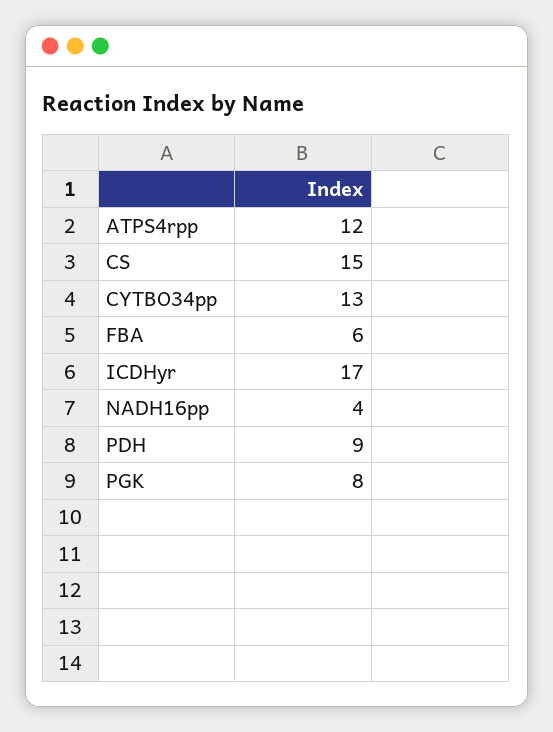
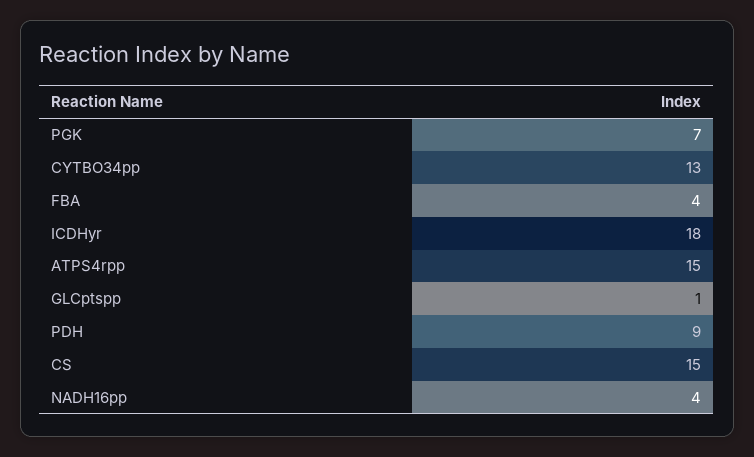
  {
-   "ATPS4rpp": 12,
+   "ATPS4rpp": 15,
    "CS": 15,
    "CYTBO34pp": 13,
-   "FBA": 6,
+   "FBA": 4,
-   "ICDHyr": 17,
+   "ICDHyr": 18,
    "NADH16pp": 4,
    "PDH": 9,
-   "PGK": 8
+   "PGK": 7,
+   "GLCptspp": 1
  }

